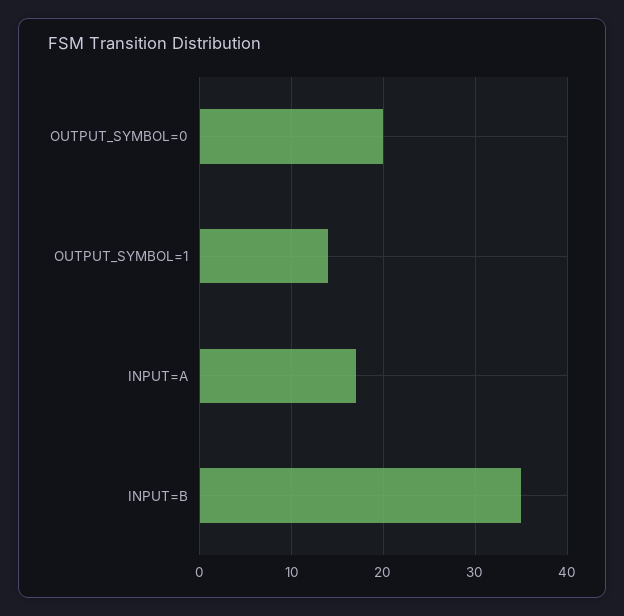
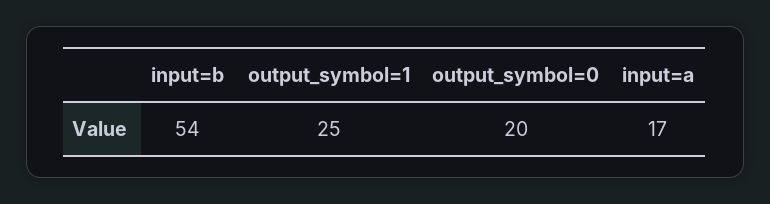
  {
    "OUTPUT_SYMBOL=0": 20,
-   "OUTPUT_SYMBOL=1": 14,
+   "OUTPUT_SYMBOL=1": 25,
    "INPUT=A": 17,
-   "INPUT=B": 35
+   "INPUT=B": 54
  }

